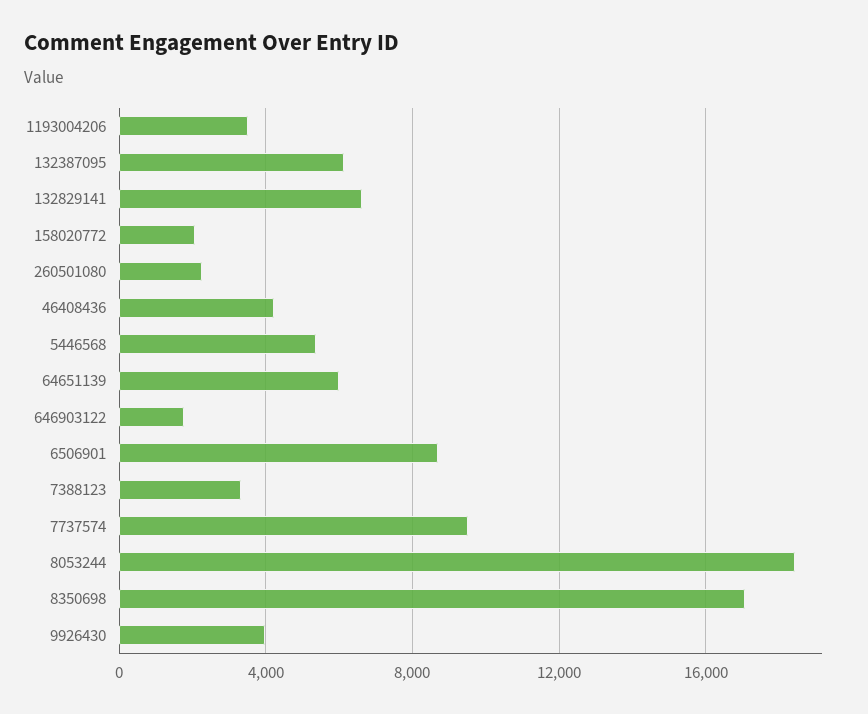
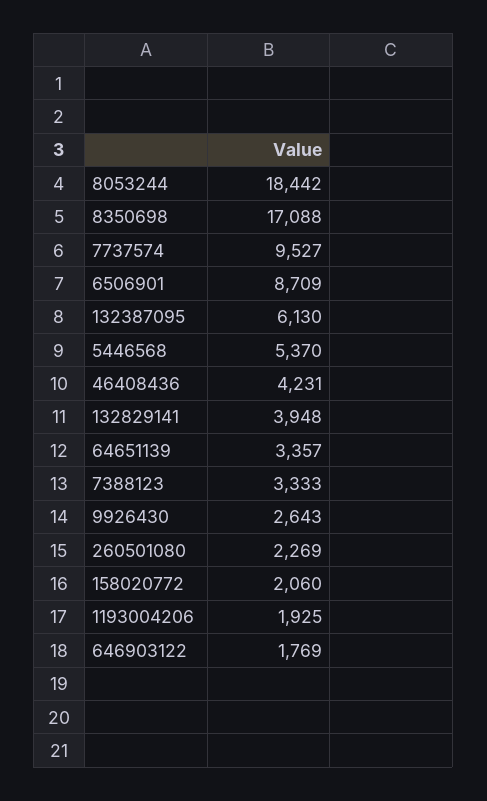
  {
-   "1193004206": 3500,
+   "1193004206": 1925,
    "132387095": 6130,
-   "132829141": 6500,
+   "132829141": 3948,
    "158020772": 2060,
    "260501080": 2269,
    "46408436": 4231,
    "5446568": 5370,
-   "64651139": 6000,
+   "64651139": 3357,
    "646903122": 1769,
    "6506901": 8709,
    "7388123": 3333,
    "7737574": 9527,
    "8053244": 18442,
    "8350698": 17088,
-   "9926430": 4000
+   "9926430": 2643
  }

